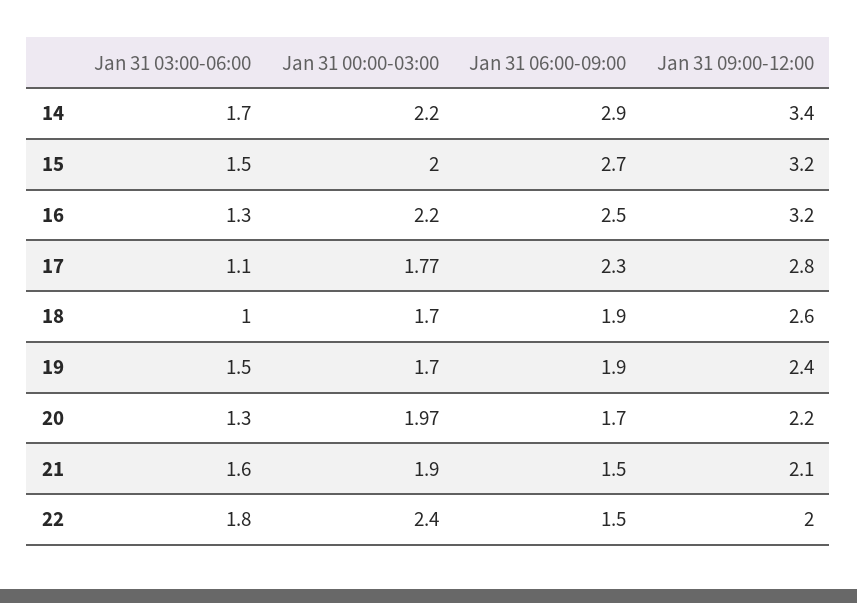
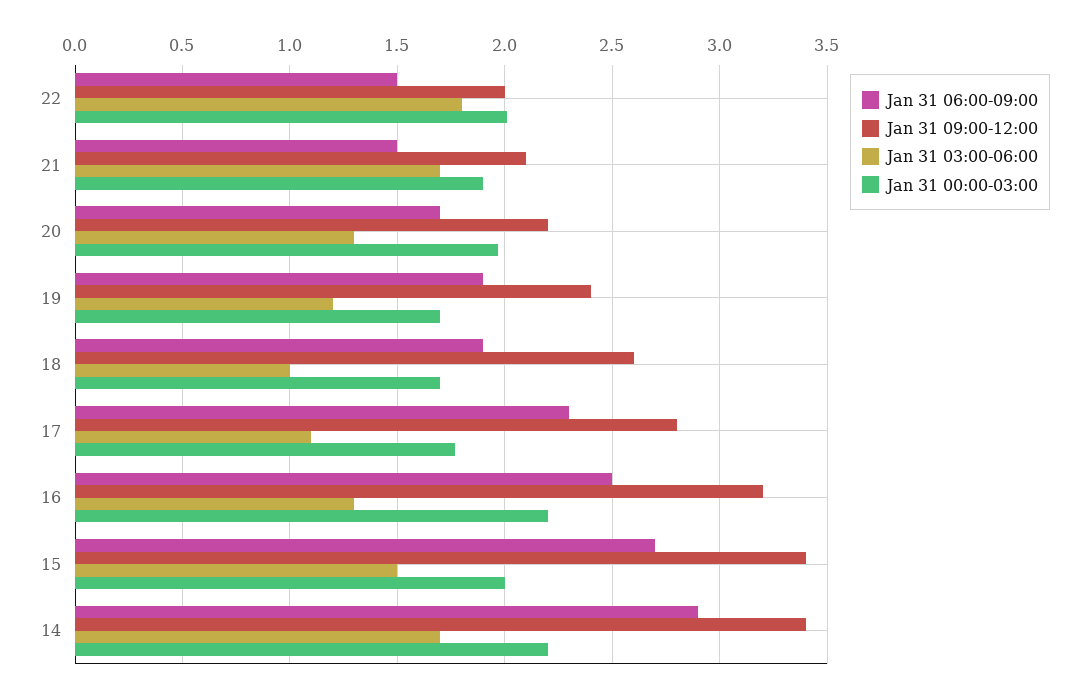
  {
    "Jan 31 03:00-06:00": {
      "14": 1.7,
      "15": 1.5,
      "16": 1.3,
      "17": 1.1,
      "18": 1,
-     "19": 1.5,
+     "19": 1.2,
      "20": 1.3,
-     "21": 1.6,
+     "21": 1.7,
      "22": 1.8
    },
    "Jan 31 00:00-03:00": {
      "14": 2.2,
      "15": 2,
      "16": 2.2,
      "17": 1.77,
      "18": 1.7,
      "19": 1.7,
      "20": 1.97,
      "21": 1.9,
-     "22": 2.4
+     "22": 2
    },
    "Jan 31 06:00-09:00": {
      "14": 2.9,
      "15": 2.7,
      "16": 2.5,
      "17": 2.3,
      "18": 1.9,
      "19": 1.9,
      "20": 1.7,
      "21": 1.5,
      "22": 1.5
    },
    "Jan 31 09:00-12:00": {
      "14": 3.4,
-     "15": 3.2,
+     "15": 3.4,
      "16": 3.2,
      "17": 2.8,
      "18": 2.6,
      "19": 2.4,
      "20": 2.2,
      "21": 2.1,
      "22": 2
    }
  }

